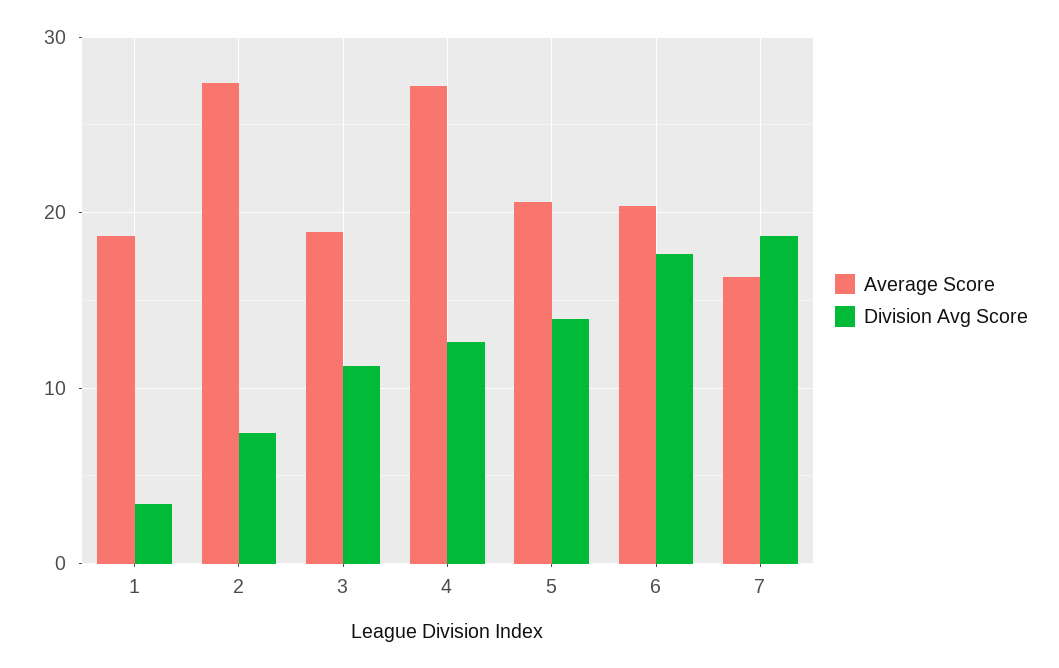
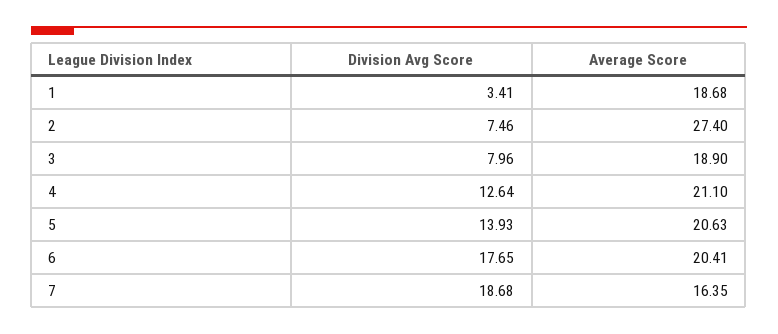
  {
    "Average Score": {
      "1": 18.68,
      "2": 27.4,
      "3": 18.9,
-     "4": 27,
+     "4": 21.1,
      "5": 20.63,
      "6": 20.41,
      "7": 16.35
    },
    "Division Avg Score": {
      "1": 3.41,
      "2": 7.46,
-     "3": 11,
+     "3": 7.96,
      "4": 12.64,
      "5": 13.93,
      "6": 17.65,
      "7": 18.68
    }
  }

